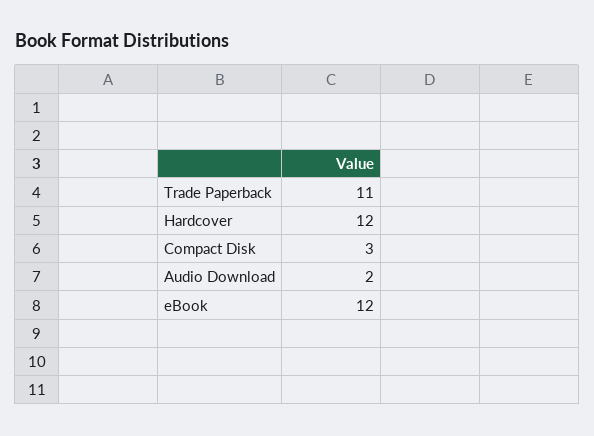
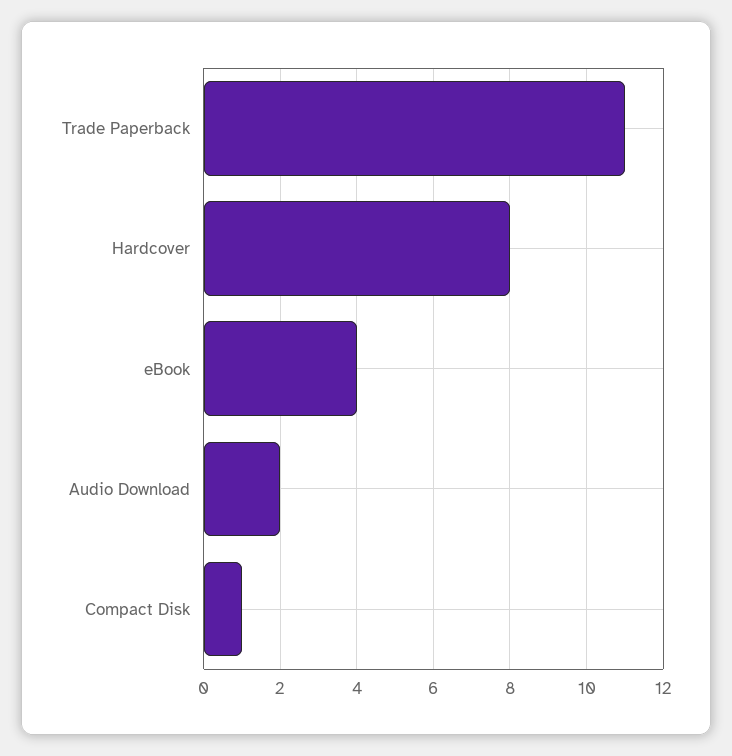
  {
    "Trade Paperback": 11,
-   "Hardcover": 12,
+   "Hardcover": 8,
-   "Compact Disk": 3,
+   "Compact Disk": 1,
    "Audio Download": 2,
-   "eBook": 12
+   "eBook": 4
  }

